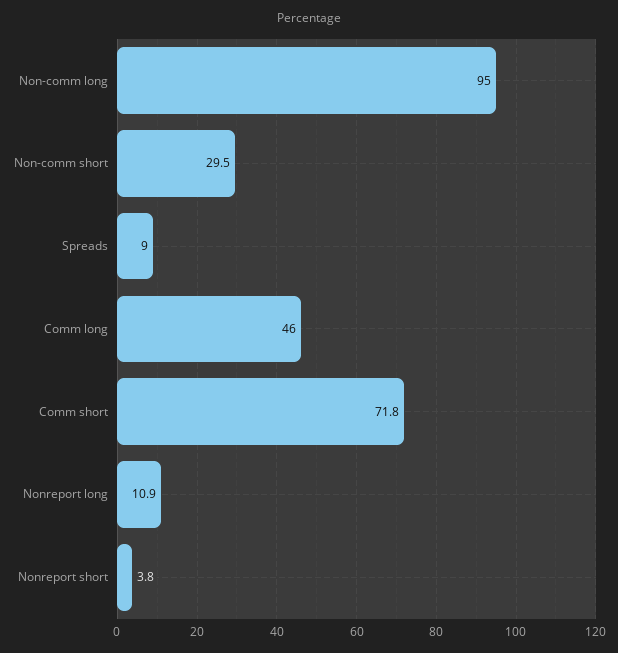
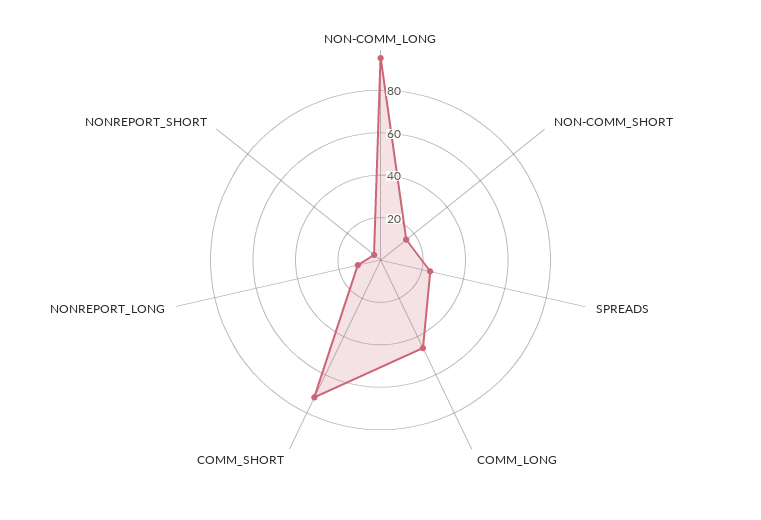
  {
    "Non-comm long": 95,
-   "Non-comm short": 29.5,
+   "Non-comm short": 15,
-   "Spreads": 9,
+   "Spreads": 25,
    "Comm long": 46,
    "Comm short": 71.8,
    "Nonreport long": 10.9,
    "Nonreport short": 3.8
  }

